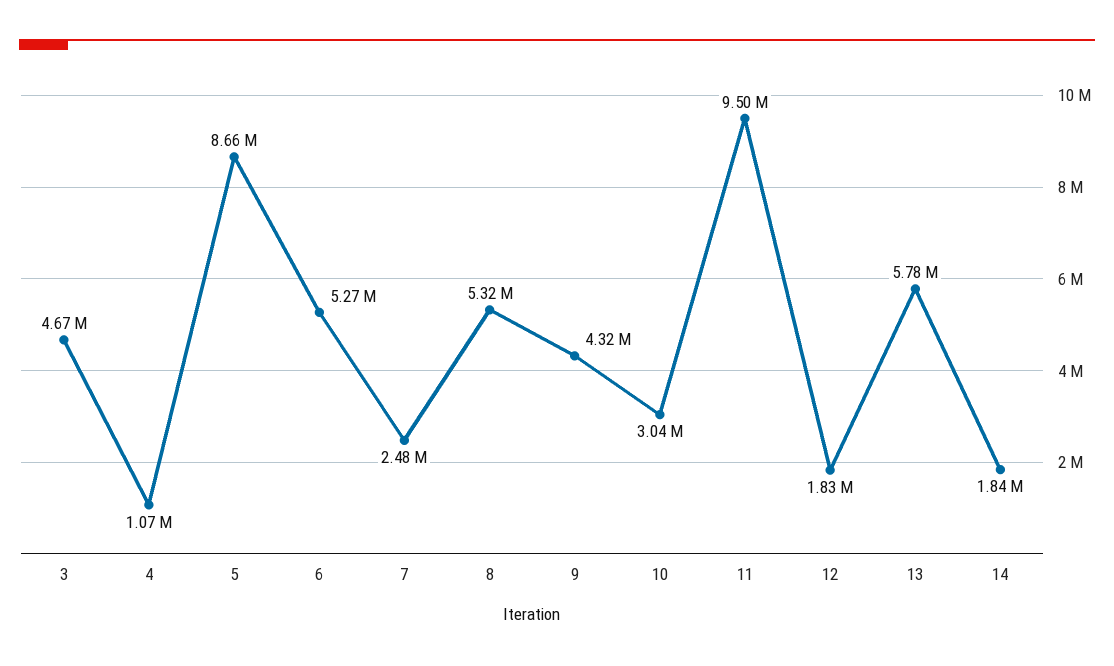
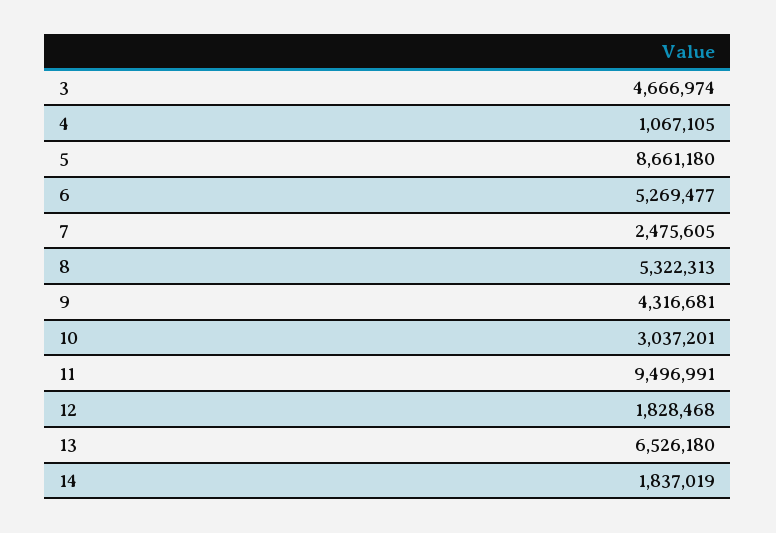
  {
    "3": 4666974,
    "4": 1067105,
    "5": 8661180,
    "6": 5269477,
    "7": 2475605,
    "8": 5322313,
    "9": 4316681,
    "10": 3037201,
    "11": 9496991,
    "12": 1828468,
-   "13": 5780000,
+   "13": 6526180,
    "14": 1837019
  }

